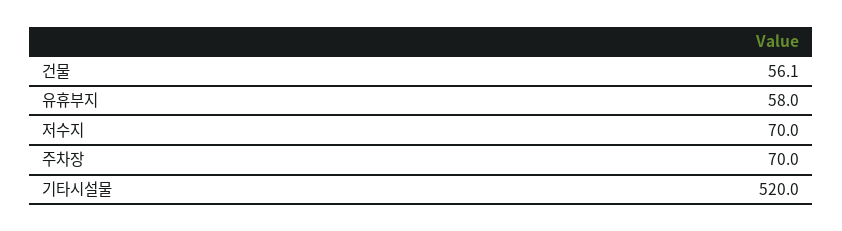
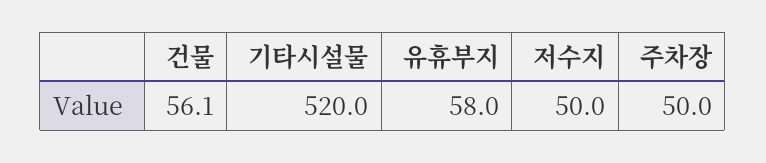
  {
    "건물": 56.1,
    "유휴부지": 58,
-   "저수지": 70,
+   "저수지": 50,
-   "주차장": 70,
+   "주차장": 50,
    "기타시설물": 520
  }

